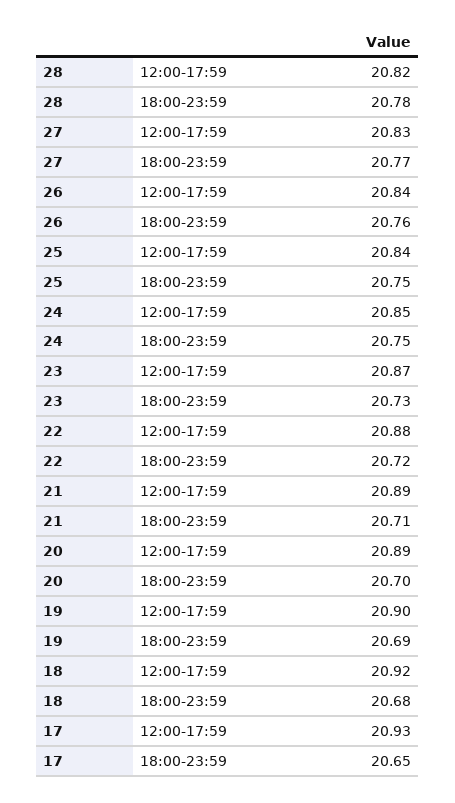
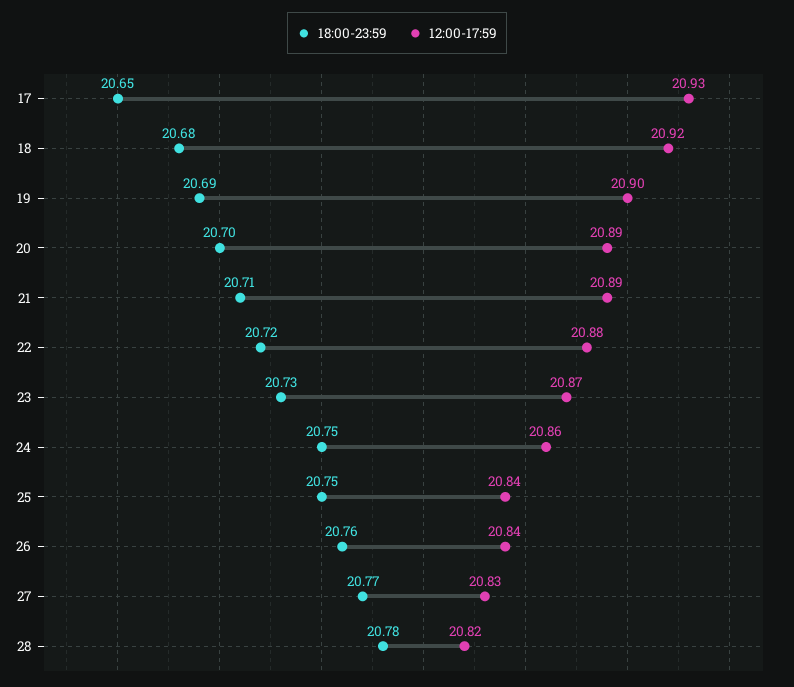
  {
    "12:00-17:59": {
      "28": 20.82,
      "27": 20.83,
      "26": 20.84,
      "25": 20.84,
-     "24": 20.85,
+     "24": 20.86,
      "23": 20.87,
      "22": 20.88,
      "21": 20.89,
      "20": 20.89,
      "19": 20.9,
      "18": 20.92,
      "17": 20.93
    },
    "18:00-23:59": {
      "28": 20.78,
      "27": 20.77,
      "26": 20.76,
      "25": 20.75,
      "24": 20.75,
      "23": 20.73,
      "22": 20.72,
      "21": 20.71,
      "20": 20.7,
      "19": 20.69,
      "18": 20.68,
      "17": 20.65
    }
  }

